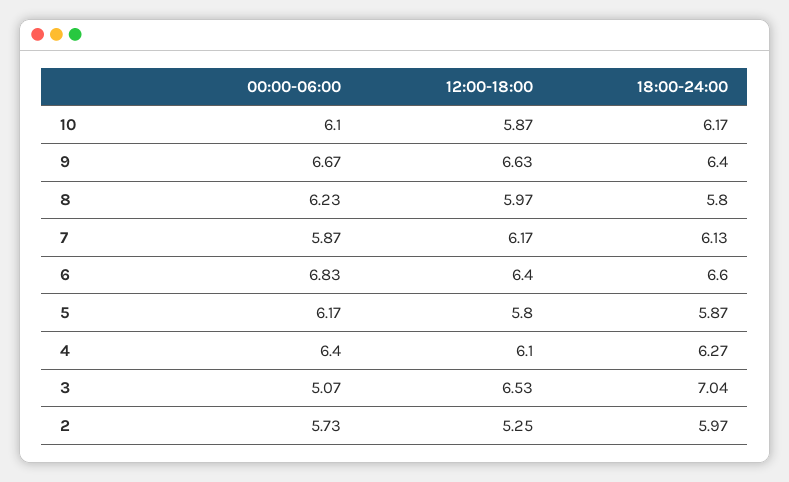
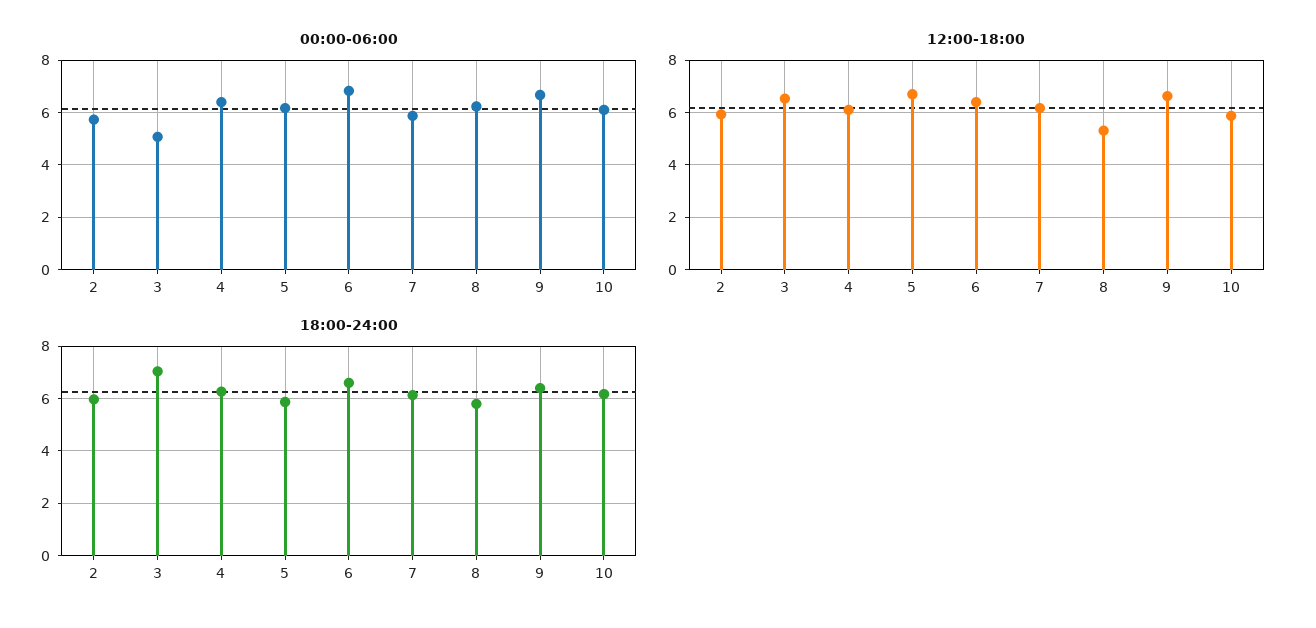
  {
    "00:00-06:00": {
      "10": 6.1,
      "9": 6.67,
      "8": 6.23,
      "7": 5.87,
      "6": 6.83,
      "5": 6.17,
      "4": 6.4,
      "3": 5.07,
      "2": 5.73
    },
    "12:00-18:00": {
      "10": 5.87,
      "9": 6.63,
-     "8": 5.97,
+     "8": 5.25,
      "7": 6.17,
      "6": 6.4,
-     "5": 5.8,
+     "5": 6.75,
      "4": 6.1,
      "3": 6.53,
-     "2": 5.25
+     "2": 6
    },
    "18:00-24:00": {
      "10": 6.17,
      "9": 6.4,
      "8": 5.8,
      "7": 6.13,
      "6": 6.6,
      "5": 5.87,
      "4": 6.27,
      "3": 7.04,
      "2": 5.97
    }
  }

